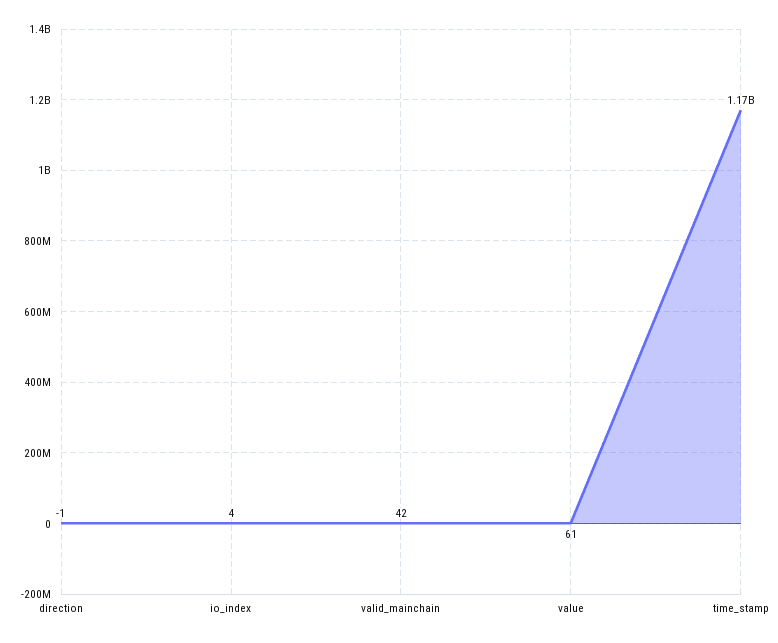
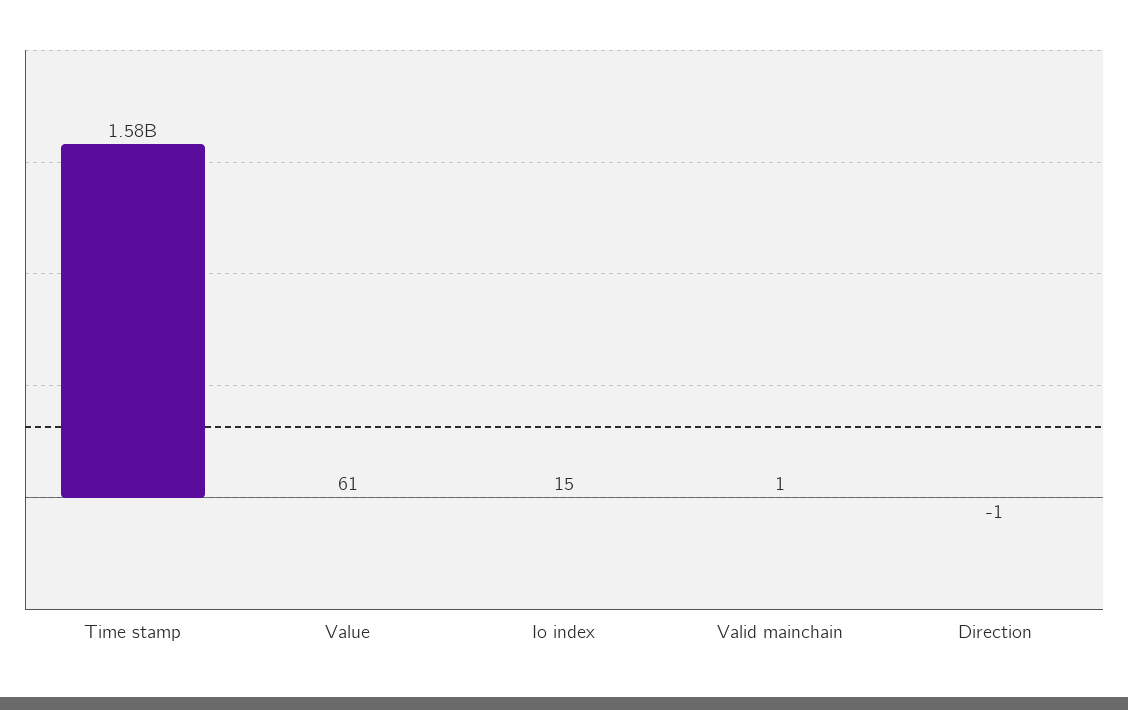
  {
    "direction": -1,
-   "io_index": 4,
+   "io_index": 15,
-   "valid_mainchain": 42,
+   "valid_mainchain": 1,
    "value": 61,
-   "time_stamp": 1170000000
+   "time_stamp": 1580000000
  }

